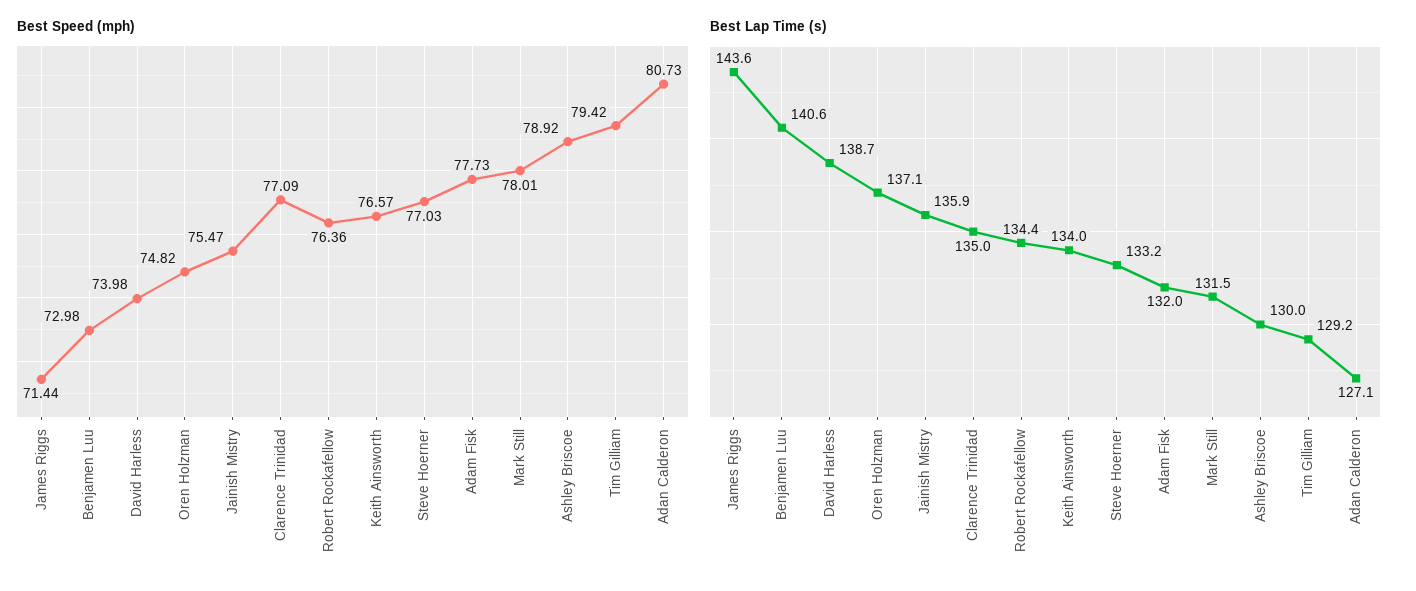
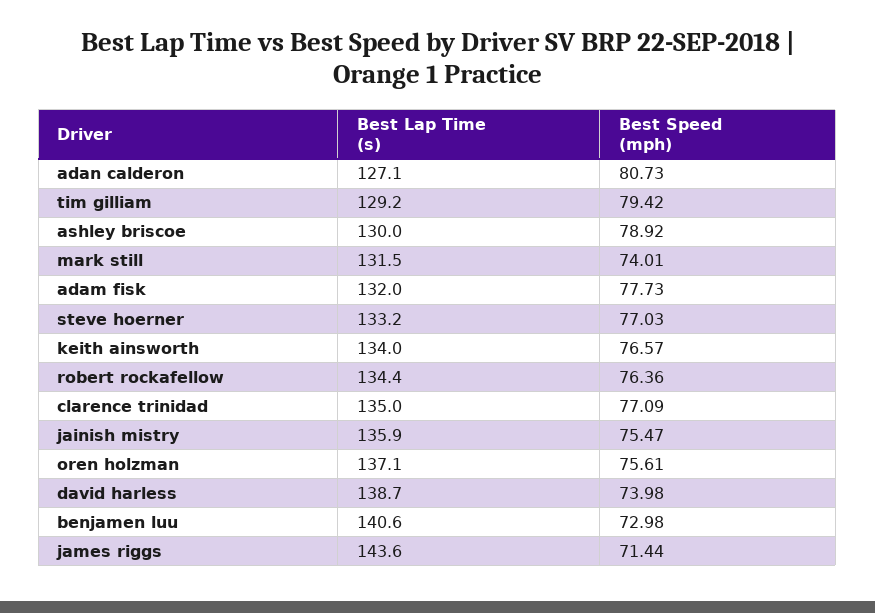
  {
    "Best Speed (mph)": {
      "James Riggs": 71.44,
      "Benjamen Luu": 72.98,
      "David Harless": 73.98,
-     "Oren Holzman": 74.82,
+     "Oren Holzman": 75.61,
      "Jainish Mistry": 75.47,
      "Clarence Trinidad": 77.09,
      "Robert Rockafellow": 76.36,
      "Keith Ainsworth": 76.57,
      "Steve Hoerner": 77.03,
      "Adam Fisk": 77.73,
-     "Mark Still": 78.01,
+     "Mark Still": 74.01,
      "Ashley Briscoe": 78.92,
      "Tim Gilliam": 79.42,
      "Adan Calderon": 80.73
    },
    "Best Lap Time (s)": {
      "James Riggs": 143.6,
      "Benjamen Luu": 140.6,
      "David Harless": 138.7,
      "Oren Holzman": 137.1,
      "Jainish Mistry": 135.9,
      "Clarence Trinidad": 135,
      "Robert Rockafellow": 134.4,
      "Keith Ainsworth": 134,
      "Steve Hoerner": 133.2,
      "Adam Fisk": 132,
      "Mark Still": 131.5,
      "Ashley Briscoe": 130,
      "Tim Gilliam": 129.2,
      "Adan Calderon": 127.1
    }
  }

